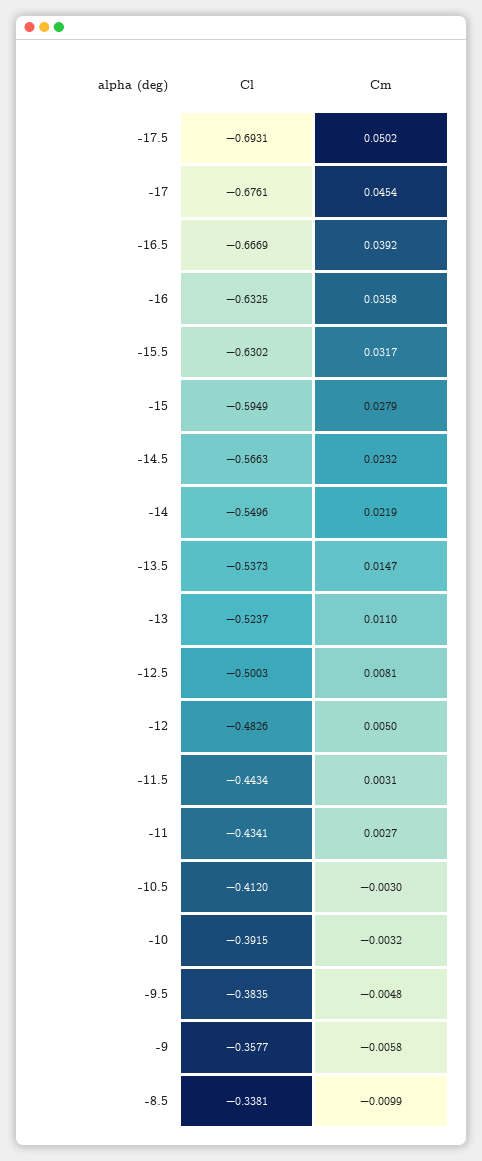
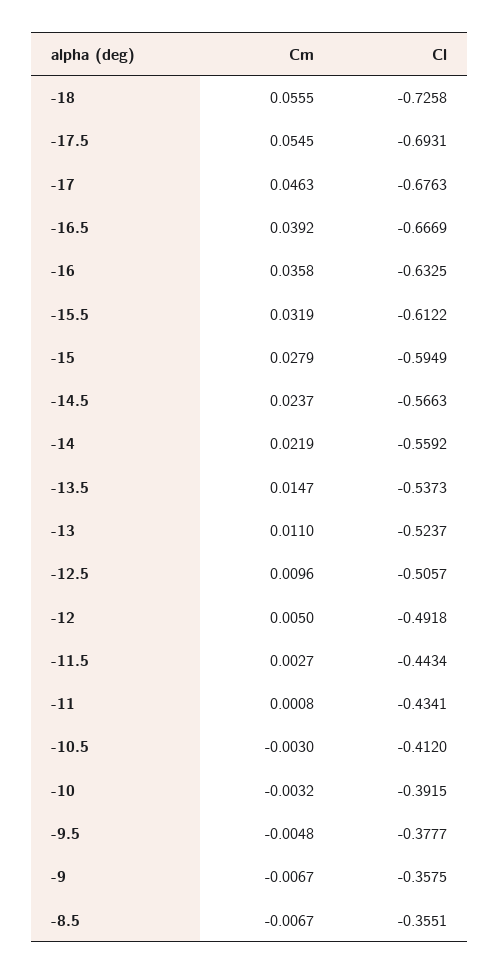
  {
    "Cl": {
      "-17.5": -0.6931,
-     "-17": -0.6761,
+     "-17": -0.6763,
      "-16.5": -0.6669,
      "-16": -0.6325,
-     "-15.5": -0.6302,
+     "-15.5": -0.6122,
      "-15": -0.5949,
      "-14.5": -0.5663,
-     "-14": -0.5496,
+     "-14": -0.5592,
      "-13.5": -0.5373,
      "-13": -0.5237,
-     "-12.5": -0.5003,
+     "-12.5": -0.5057,
-     "-12": -0.4826,
+     "-12": -0.4918,
      "-11.5": -0.4434,
      "-11": -0.4341,
      "-10.5": -0.412,
      "-10": -0.3915,
-     "-9.5": -0.3835,
+     "-9.5": -0.3777,
-     "-9": -0.3577,
+     "-9": -0.3575,
-     "-8.5": -0.3381
+     "-8.5": -0.3551,
+     "-18": -0.7258
    },
    "Cm": {
-     "-17.5": 0.0502,
+     "-17.5": 0.0545,
-     "-17": 0.0454,
+     "-17": 0.0463,
      "-16.5": 0.0392,
      "-16": 0.0358,
-     "-15.5": 0.0317,
+     "-15.5": 0.0319,
      "-15": 0.0279,
-     "-14.5": 0.0232,
+     "-14.5": 0.0237,
      "-14": 0.0219,
      "-13.5": 0.0147,
      "-13": 0.011,
-     "-12.5": 0.0081,
+     "-12.5": 0.0096,
      "-12": 0.005,
-     "-11.5": 0.0031,
+     "-11.5": 0.0027,
-     "-11": 0.0027,
+     "-11": 0.0008,
      "-10.5": -0.003,
      "-10": -0.0032,
      "-9.5": -0.0048,
-     "-9": -0.0058,
+     "-9": -0.0067,
-     "-8.5": -0.0099
+     "-8.5": -0.0067,
+     "-18": 0.0555
    }
  }

